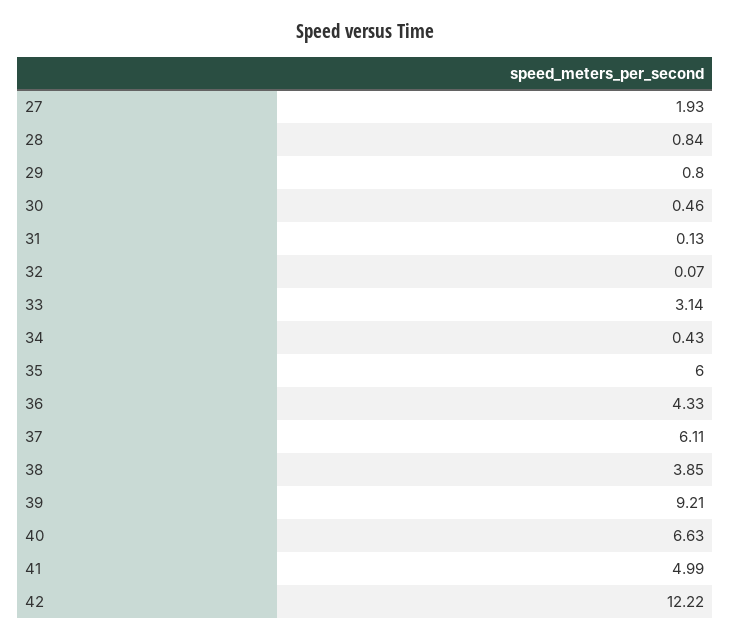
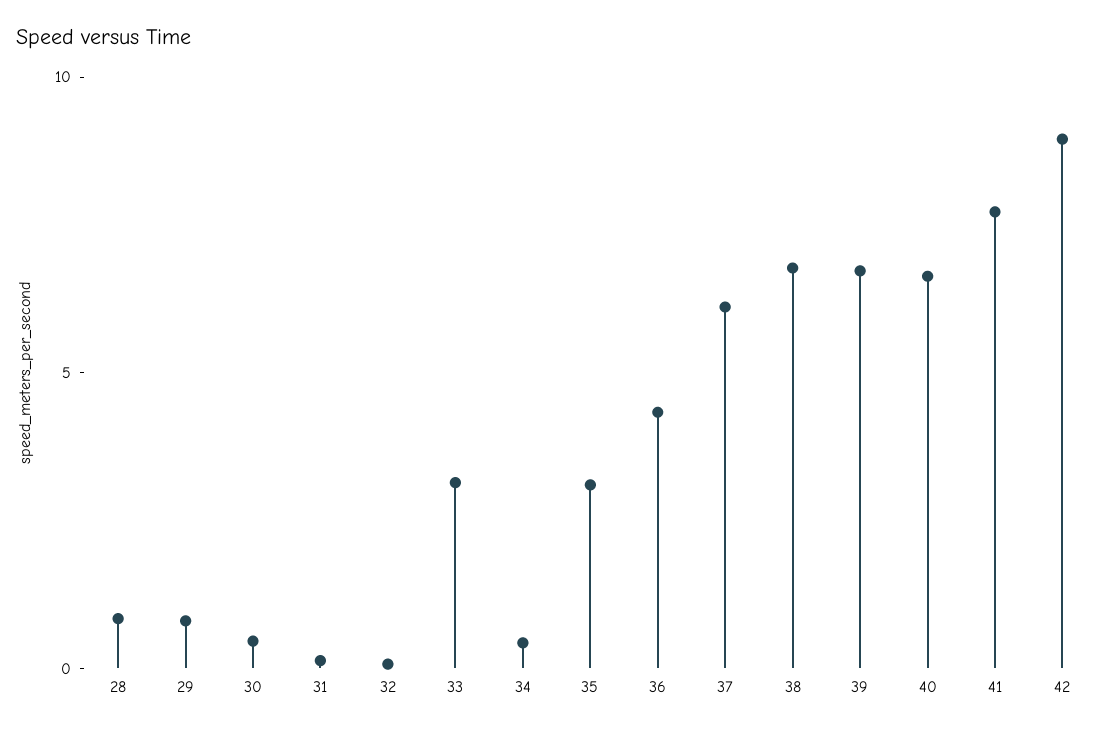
  {
-   "27": 1.93,
    "28": 0.84,
    "29": 0.8,
    "30": 0.46,
    "31": 0.13,
    "32": 0.07,
    "33": 3.14,
    "34": 0.43,
-   "35": 6,
+   "35": 3,
    "36": 4.33,
    "37": 6.11,
-   "38": 3.85,
+   "38": 7,
-   "39": 9.21,
+   "39": 7,
    "40": 6.63,
-   "41": 4.99,
+   "41": 8,
-   "42": 12.22
+   "42": 9
  }

